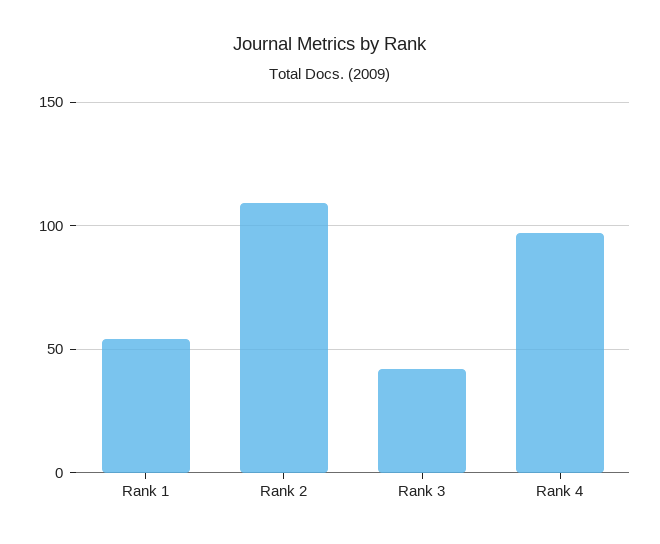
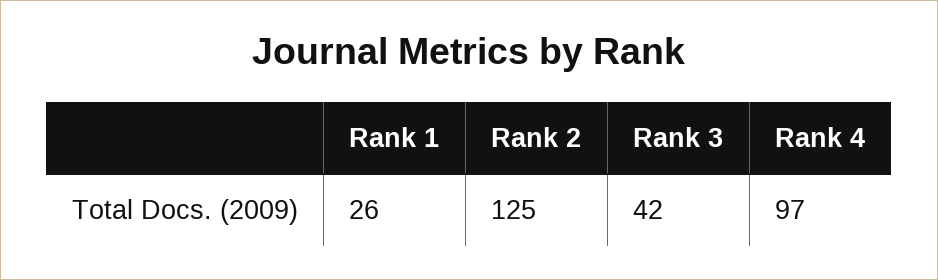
  {
-   "Rank 1": 55,
+   "Rank 1": 26,
-   "Rank 2": 110,
+   "Rank 2": 125,
    "Rank 3": 42,
    "Rank 4": 97
  }

